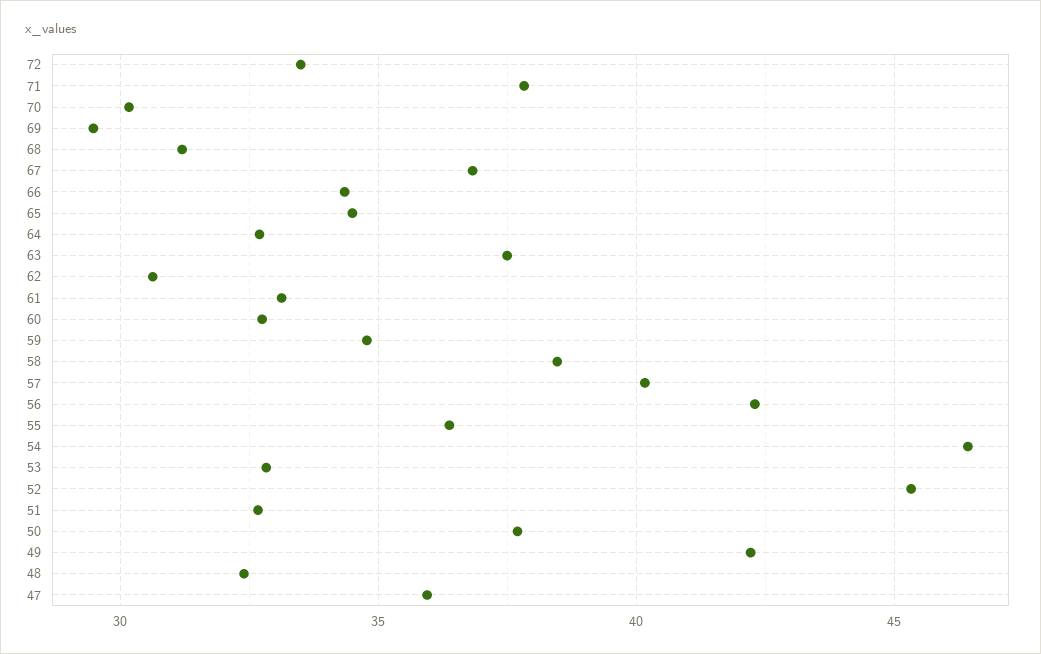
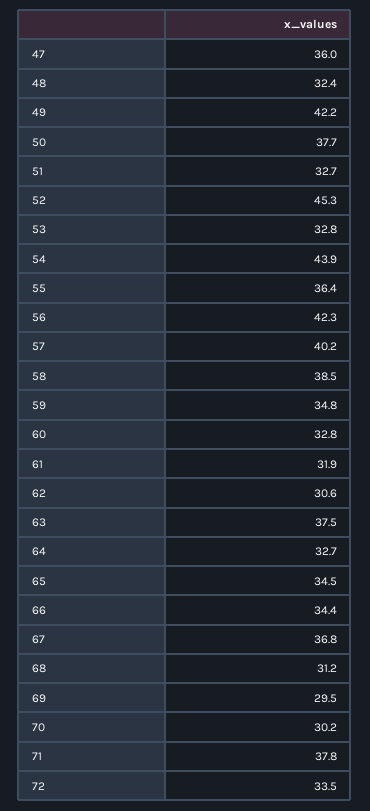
  {
    "72": 33.5,
    "71": 37.8,
    "70": 30.2,
    "69": 29.5,
    "68": 31.2,
    "67": 36.8,
    "66": 34.4,
    "65": 34.5,
    "64": 32.7,
    "63": 37.5,
    "62": 30.6,
-   "61": 33,
+   "61": 31.9,
    "60": 32.8,
    "59": 34.8,
    "58": 38.5,
    "57": 40.2,
    "56": 42.3,
    "55": 36.4,
-   "54": 46.5,
+   "54": 43.9,
    "53": 32.8,
    "52": 45.3,
    "51": 32.7,
    "50": 37.7,
    "49": 42.2,
    "48": 32.4,
    "47": 36
  }

